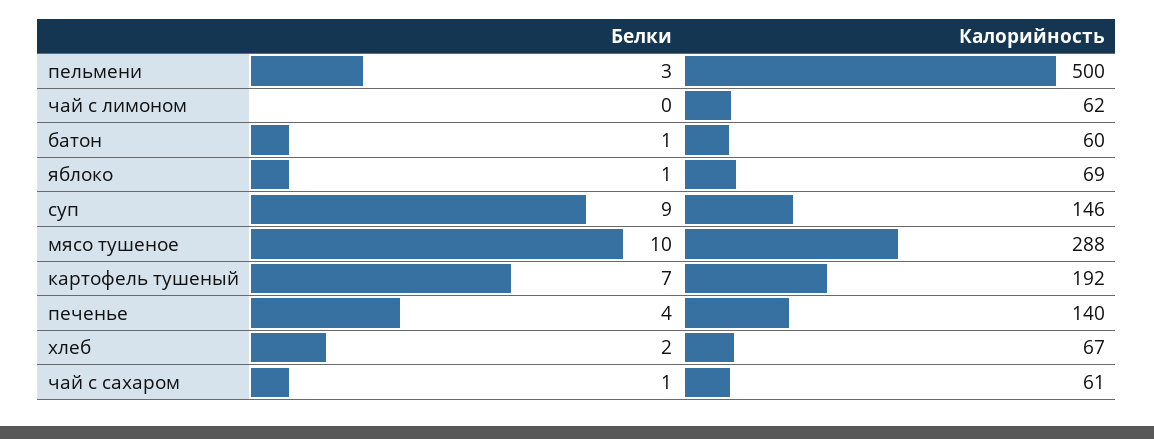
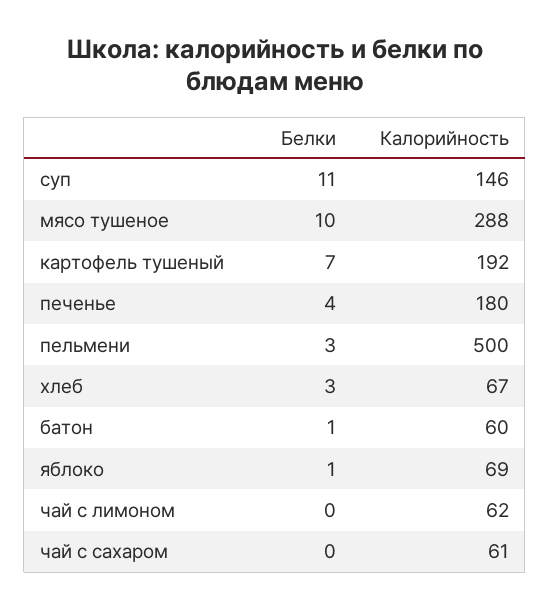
  {
    "Белки": {
      "пельмени": 3,
      "чай с лимоном": 0,
      "батон": 1,
      "яблоко": 1,
-     "суп": 9,
+     "суп": 11,
      "мясо тушеное": 10,
      "картофель тушеный": 7,
      "печенье": 4,
-     "хлеб": 2,
+     "хлеб": 3,
-     "чай с сахаром": 1
+     "чай с сахаром": 0
    },
    "Калорийность": {
      "пельмени": 500,
      "чай с лимоном": 62,
      "батон": 60,
      "яблоко": 69,
      "суп": 146,
      "мясо тушеное": 288,
      "картофель тушеный": 192,
-     "печенье": 140,
+     "печенье": 180,
      "хлеб": 67,
      "чай с сахаром": 61
    }
  }

